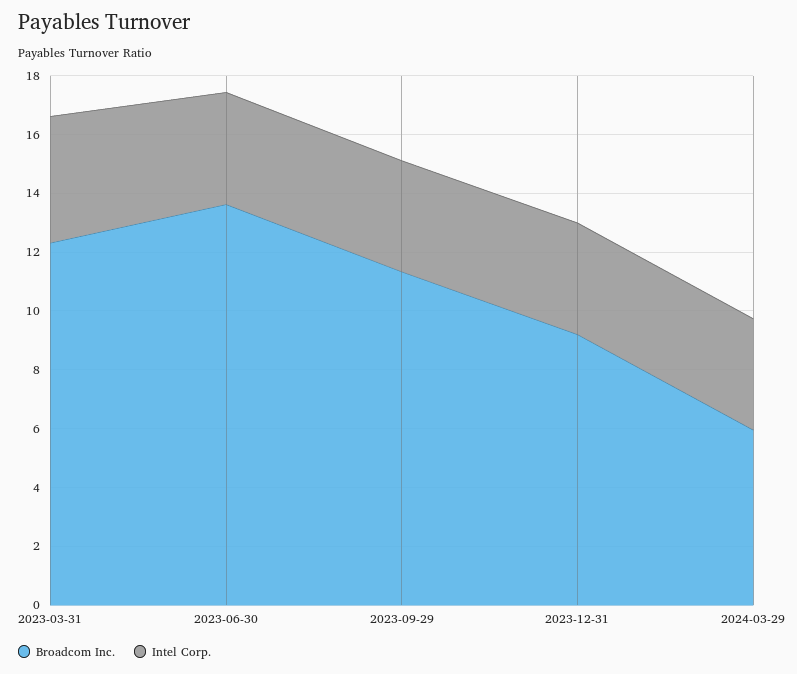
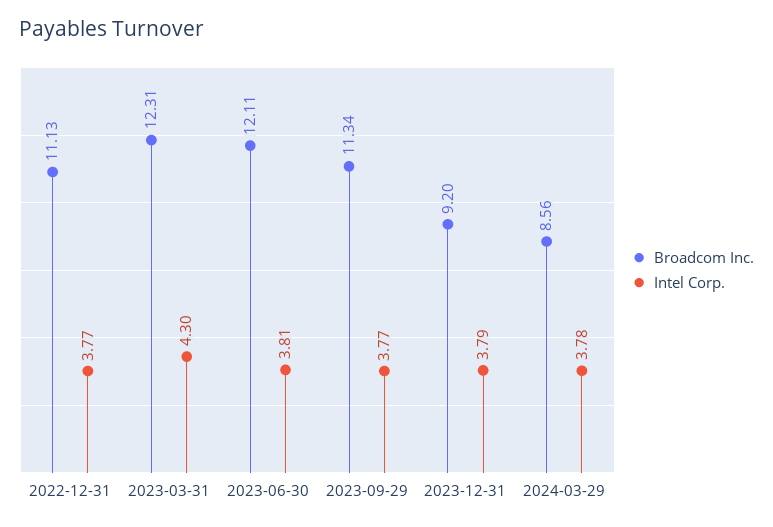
  {
    "Broadcom Inc.": {
      "2023-03-31": 12.31,
-     "2023-06-30": 13.5,
+     "2023-06-30": 12.11,
      "2023-09-29": 11.34,
      "2023-12-31": 9.2,
-     "2024-03-29": 6
+     "2024-03-29": 8.56,
+     "2022-12-31": 11.13
    },
    "Intel Corp.": {
      "2023-03-31": 4.3,
      "2023-06-30": 3.81,
      "2023-09-29": 3.77,
      "2023-12-31": 3.79,
-     "2024-03-29": 3.78
+     "2024-03-29": 3.78,
+     "2022-12-31": 3.77
    }
  }

